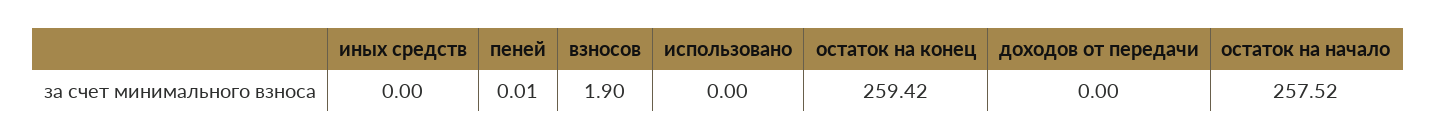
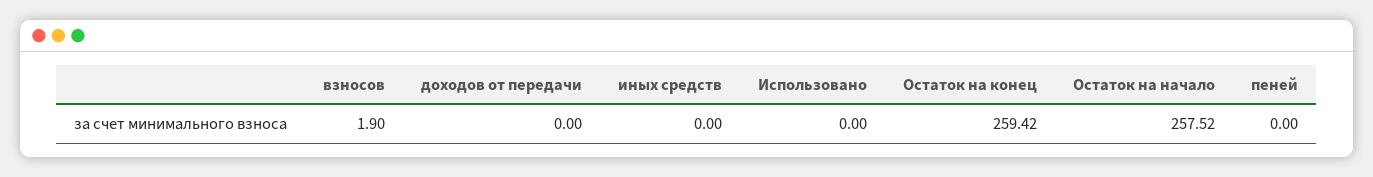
  {
    "иных средств": 0,
-   "пеней": 0.01,
+   "пеней": 0,
    "взносов": 1.9,
    "использовано": 0,
    "остаток на конец": 259.42,
    "доходов от передачи": 0,
    "остаток на начало": 257.52
  }

